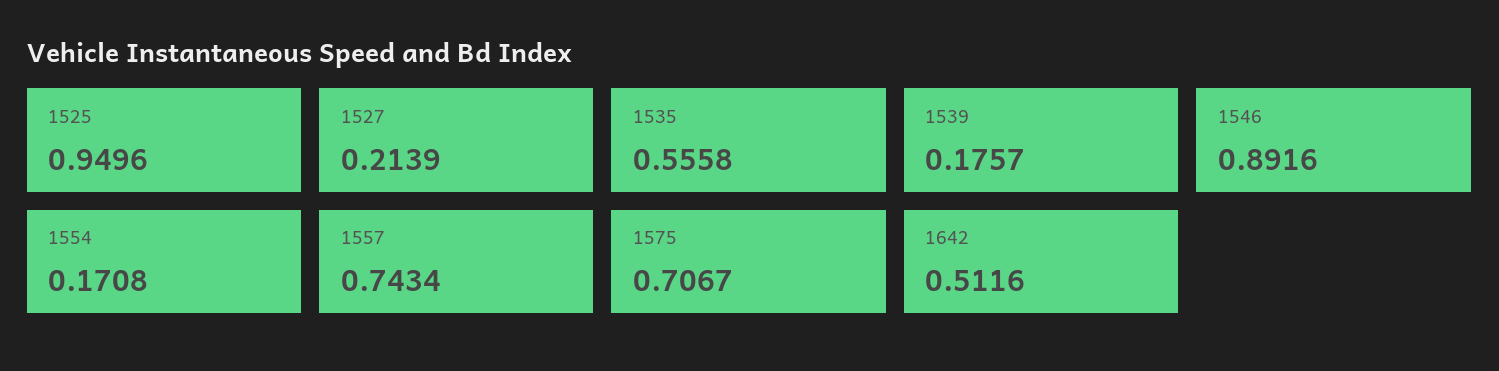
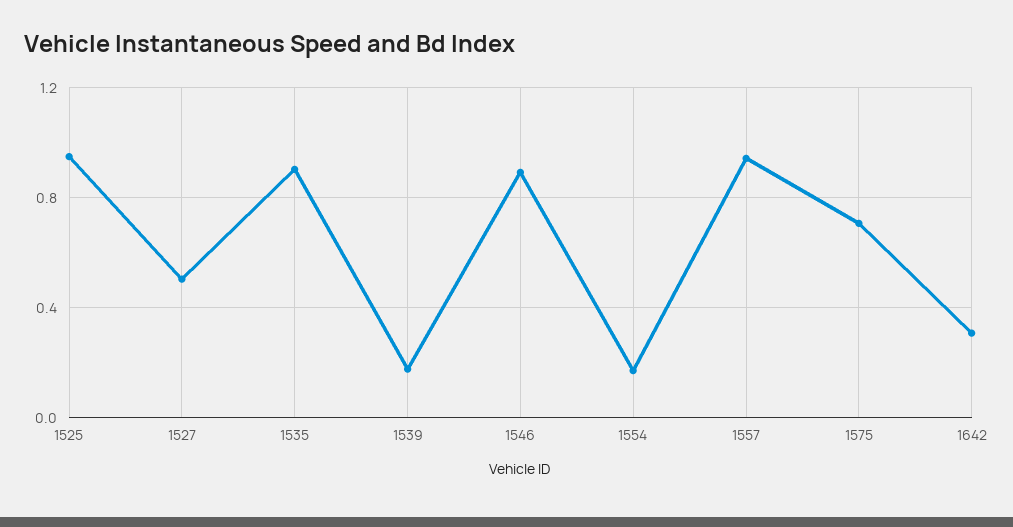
  {
    "1525": 0.9496,
-   "1527": 0.2139,
+   "1527": 0.5,
-   "1535": 0.5558,
+   "1535": 0.9,
    "1539": 0.1757,
    "1546": 0.8916,
    "1554": 0.1708,
-   "1557": 0.7434,
+   "1557": 0.95,
    "1575": 0.7067,
-   "1642": 0.5116
+   "1642": 0.3
  }

